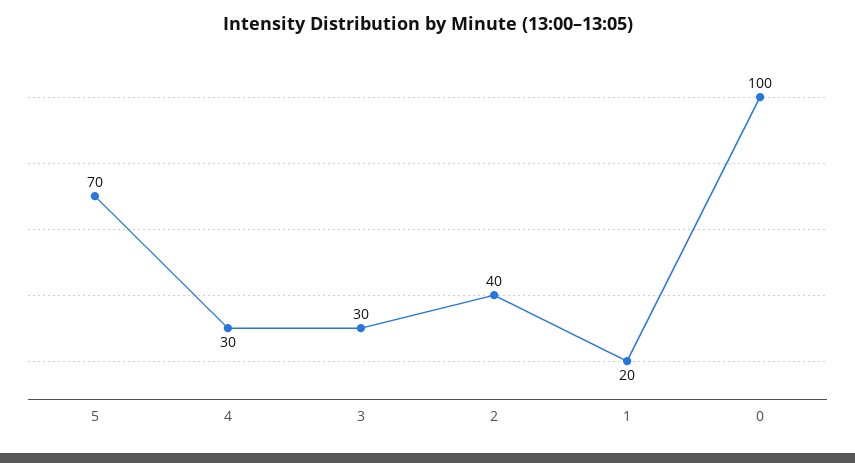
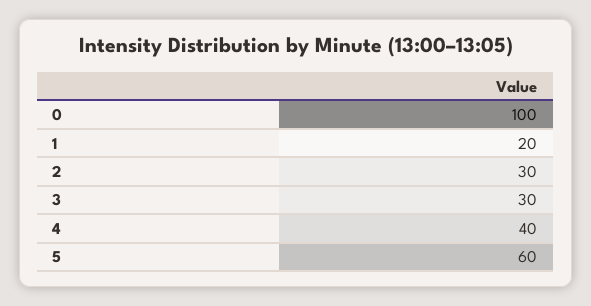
  {
-   "5": 70,
+   "5": 60,
-   "4": 30,
+   "4": 40,
    "3": 30,
-   "2": 40,
+   "2": 30,
    "1": 20,
    "0": 100
  }

